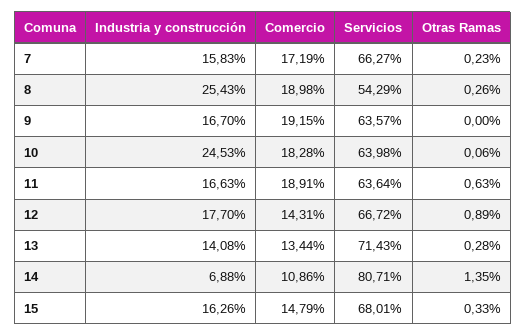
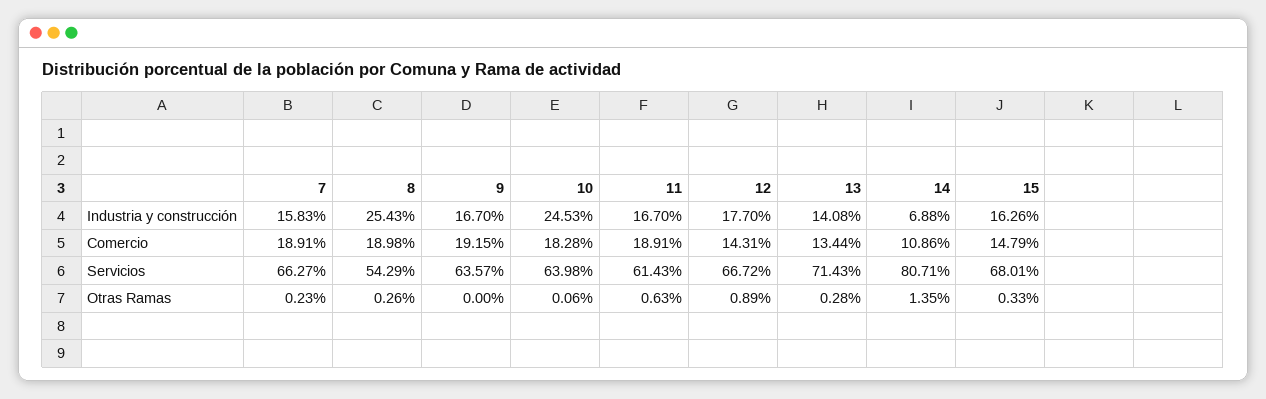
  {
    "Industria y construcción": {
      "7": 15.83,
      "8": 25.43,
      "9": 16.7,
      "10": 24.53,
-     "11": 16.63,
+     "11": 16.7,
      "12": 17.7,
      "13": 14.08,
      "14": 6.88,
      "15": 16.26
    },
    "Comercio": {
-     "7": 17.19,
+     "7": 18.91,
      "8": 18.98,
      "9": 19.15,
      "10": 18.28,
      "11": 18.91,
      "12": 14.31,
      "13": 13.44,
      "14": 10.86,
      "15": 14.79
    },
    "Servicios": {
      "7": 66.27,
      "8": 54.29,
      "9": 63.57,
      "10": 63.98,
-     "11": 63.64,
+     "11": 61.43,
      "12": 66.72,
      "13": 71.43,
      "14": 80.71,
      "15": 68.01
    },
    "Otras Ramas": {
      "7": 0.23,
      "8": 0.26,
      "9": 0,
      "10": 0.06,
      "11": 0.63,
      "12": 0.89,
      "13": 0.28,
      "14": 1.35,
      "15": 0.33
    }
  }

